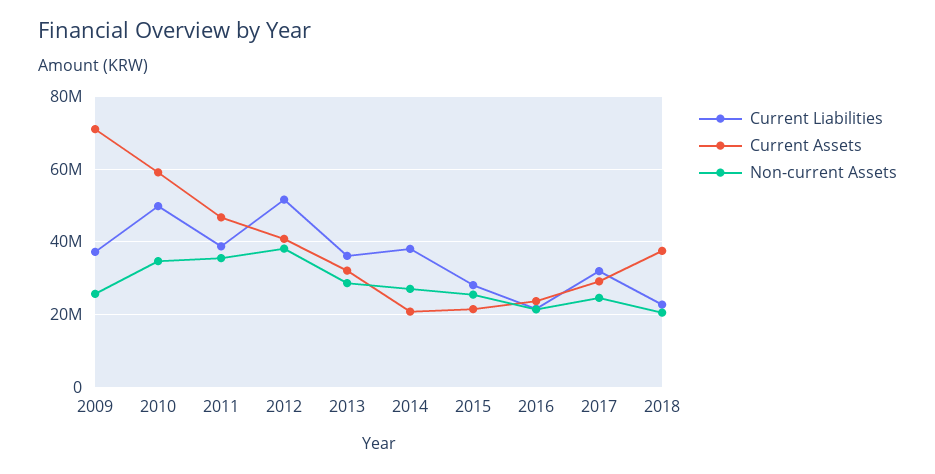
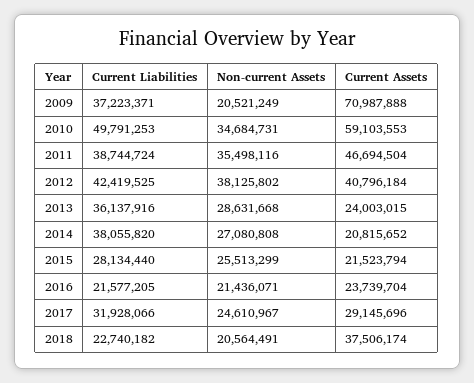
  {
    "Current Liabilities": {
      "2009": 37223371,
      "2010": 49791253,
      "2011": 38744724,
-     "2012": 52000000,
+     "2012": 42419525,
      "2013": 36137916,
      "2014": 38055820,
      "2015": 28134440,
      "2016": 21577205,
      "2017": 31928066,
      "2018": 22740182
    },
    "Current Assets": {
      "2009": 70987888,
      "2010": 59103553,
      "2011": 46694504,
      "2012": 40796184,
-     "2013": 32000000,
+     "2013": 24003015,
      "2014": 20815652,
      "2015": 21523794,
      "2016": 23739704,
      "2017": 29145696,
      "2018": 37506174
    },
    "Non-current Assets": {
-     "2009": 26000000,
+     "2009": 20521249,
      "2010": 34684731,
      "2011": 35498116,
      "2012": 38125802,
      "2013": 28631668,
      "2014": 27080808,
      "2015": 25513299,
      "2016": 21436071,
      "2017": 24610967,
      "2018": 20564491
    }
  }

